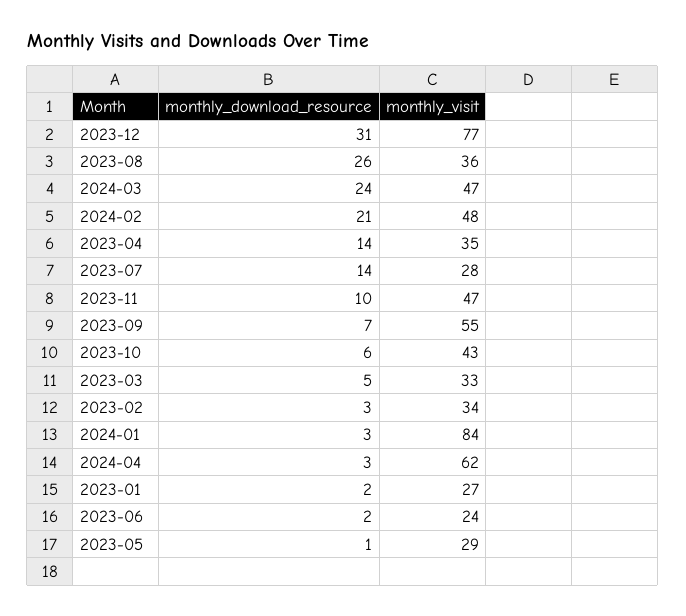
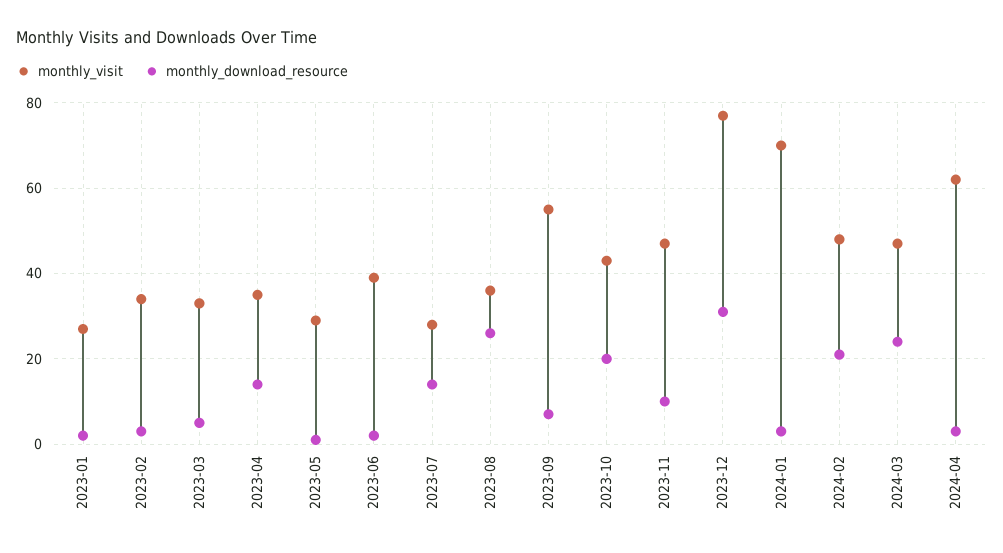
  {
    "monthly_download_resource": {
      "2023-12": 31,
      "2023-08": 26,
      "2024-03": 24,
      "2024-02": 21,
      "2023-04": 14,
      "2023-07": 14,
      "2023-11": 10,
      "2023-09": 7,
-     "2023-10": 6,
+     "2023-10": 20,
      "2023-03": 5,
      "2023-02": 3,
      "2024-01": 3,
      "2024-04": 3,
      "2023-01": 2,
      "2023-06": 2,
      "2023-05": 1
    },
    "monthly_visit": {
      "2023-12": 77,
      "2023-08": 36,
      "2024-03": 47,
      "2024-02": 48,
      "2023-04": 35,
      "2023-07": 28,
      "2023-11": 47,
      "2023-09": 55,
      "2023-10": 43,
      "2023-03": 33,
      "2023-02": 34,
-     "2024-01": 84,
+     "2024-01": 70,
      "2024-04": 62,
      "2023-01": 27,
-     "2023-06": 24,
+     "2023-06": 40,
      "2023-05": 29
    }
  }

